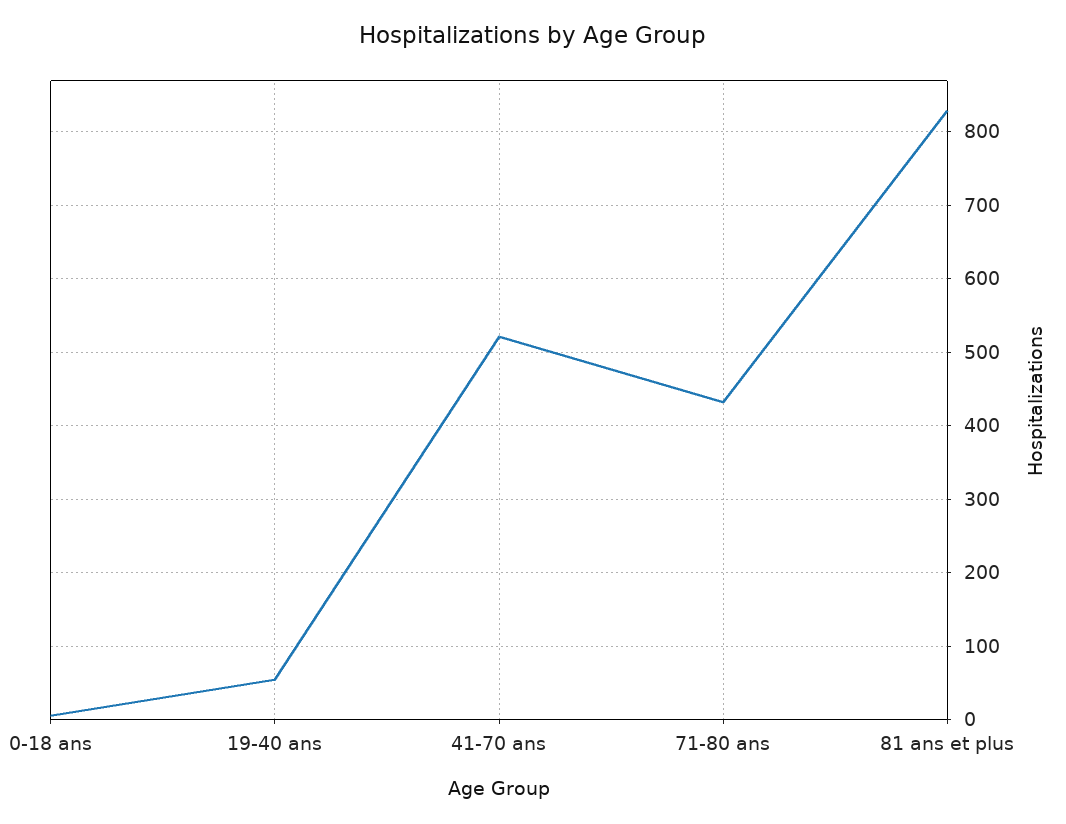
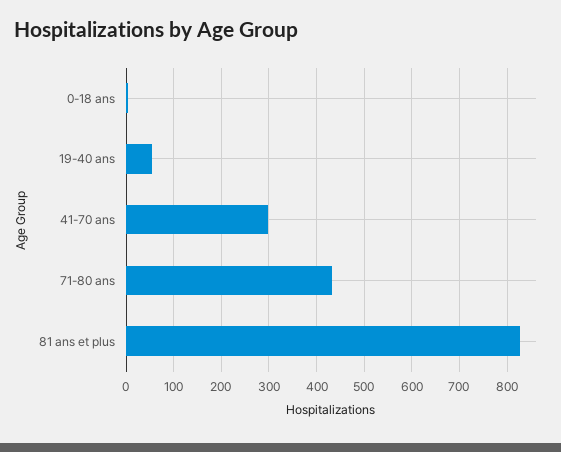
  {
    "0-18 ans": 10,
    "19-40 ans": 50,
-   "41-70 ans": 520,
+   "41-70 ans": 300,
    "71-80 ans": 430,
    "81 ans et plus": 830
  }

